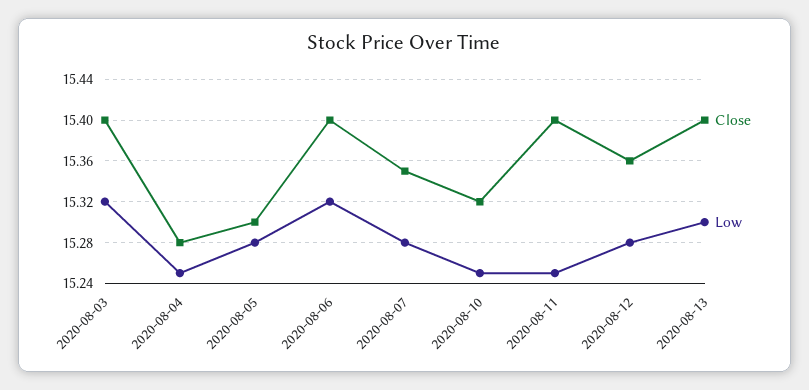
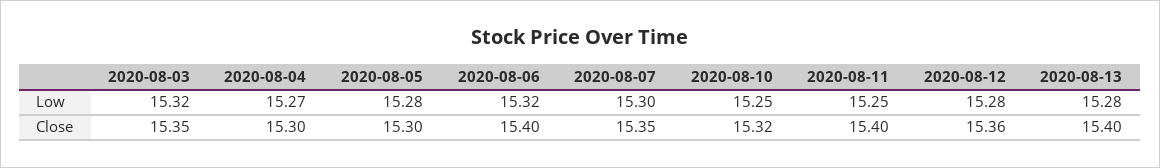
  {
    "Close": {
-     "2020-08-03": 15.4,
+     "2020-08-03": 15.35,
-     "2020-08-04": 15.28,
+     "2020-08-04": 15.3,
      "2020-08-05": 15.3,
      "2020-08-06": 15.4,
      "2020-08-07": 15.35,
      "2020-08-10": 15.32,
      "2020-08-11": 15.4,
      "2020-08-12": 15.36,
      "2020-08-13": 15.4
    },
    "Low": {
      "2020-08-03": 15.32,
-     "2020-08-04": 15.25,
+     "2020-08-04": 15.27,
      "2020-08-05": 15.28,
      "2020-08-06": 15.32,
-     "2020-08-07": 15.28,
+     "2020-08-07": 15.3,
      "2020-08-10": 15.25,
      "2020-08-11": 15.25,
      "2020-08-12": 15.28,
-     "2020-08-13": 15.3
+     "2020-08-13": 15.28
    }
  }

